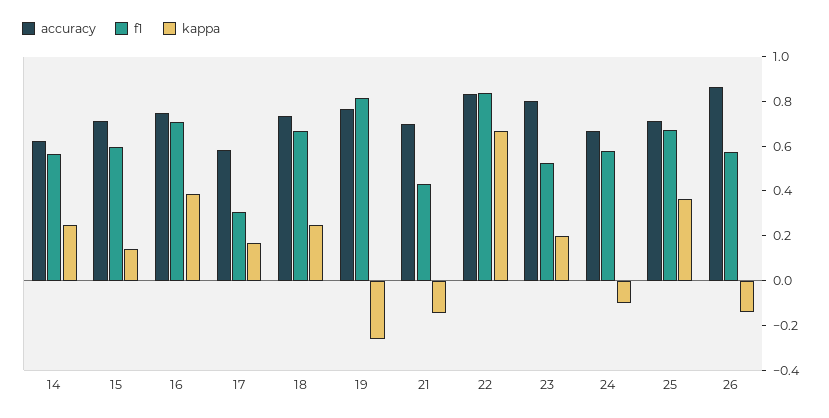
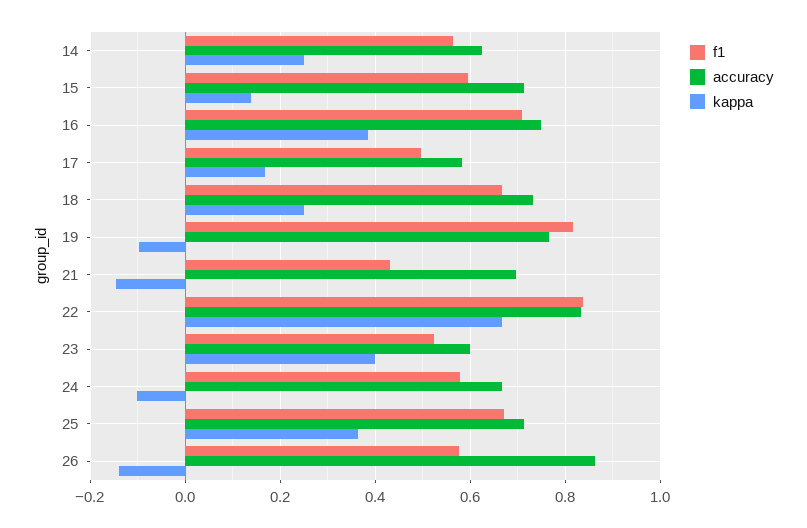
  {
    "accuracy": {
      "14": 0.62,
      "15": 0.72,
      "16": 0.76,
      "17": 0.58,
      "18": 0.74,
      "19": 0.76,
      "21": 0.7,
      "22": 0.84,
-     "23": 0.8,
+     "23": 0.6,
      "24": 0.66,
      "25": 0.72,
      "26": 0.86
    },
    "f1": {
      "14": 0.56,
      "15": 0.6,
      "16": 0.7,
-     "17": 0.3,
+     "17": 0.5,
      "18": 0.66,
      "19": 0.82,
      "21": 0.44,
      "22": 0.84,
      "23": 0.52,
      "24": 0.58,
      "25": 0.68,
      "26": 0.58
    },
    "kappa": {
      "14": 0.26,
      "15": 0.14,
      "16": 0.38,
      "17": 0.16,
      "18": 0.26,
-     "19": -0.25,
+     "19": -0.1,
      "21": -0.14,
      "22": 0.66,
-     "23": 0.2,
+     "23": 0.4,
      "24": -0.1,
      "25": 0.36,
      "26": -0.14
    }
  }

